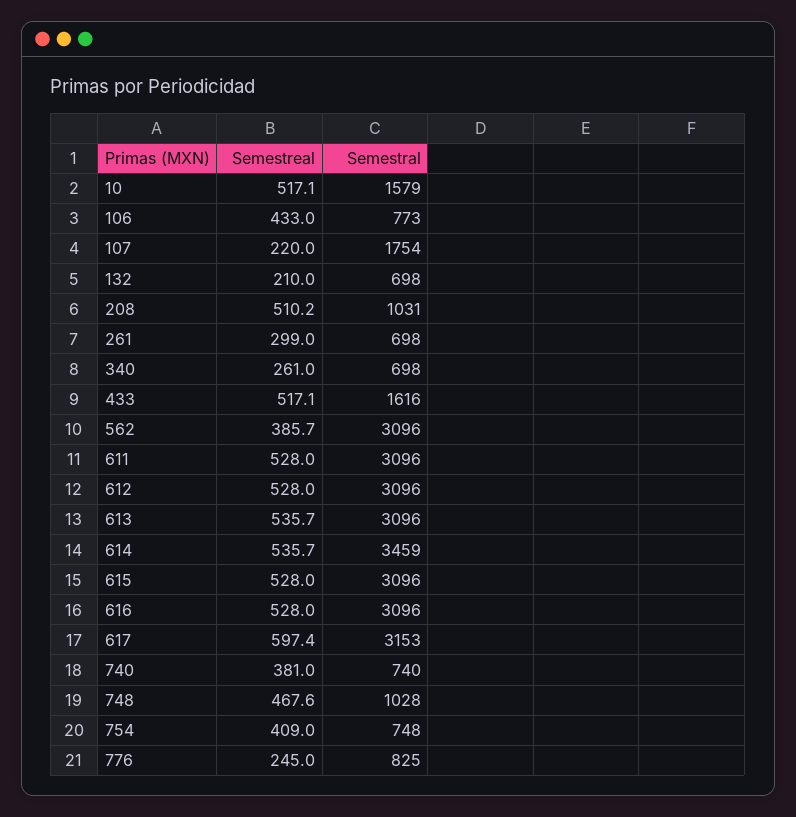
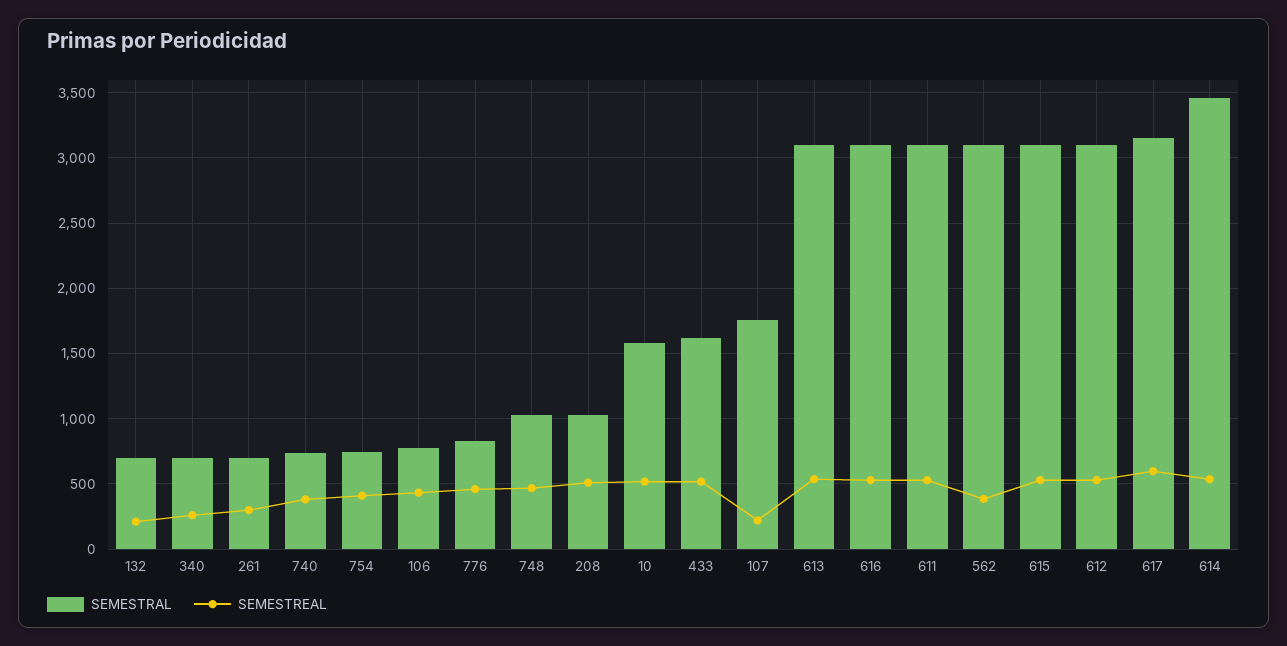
  {
    "Semestreal": {
      "10": 517.1,
      "106": 433,
      "107": 220,
      "132": 210,
      "208": 510.2,
      "261": 299,
      "340": 261,
      "433": 517.1,
      "562": 385.7,
      "611": 528,
      "612": 528,
      "613": 535.7,
      "614": 535.7,
      "615": 528,
      "616": 528,
      "617": 597.4,
      "740": 381,
      "748": 467.6,
      "754": 409,
-     "776": 245
+     "776": 450
    },
    "Semestral": {
      "10": 1579,
      "106": 773,
      "107": 1754,
      "132": 698,
      "208": 1031,
      "261": 698,
      "340": 698,
      "433": 1616,
      "562": 3096,
      "611": 3096,
      "612": 3096,
      "613": 3096,
      "614": 3459,
      "615": 3096,
      "616": 3096,
      "617": 3153,
      "740": 740,
      "748": 1028,
      "754": 748,
      "776": 825
    }
  }

